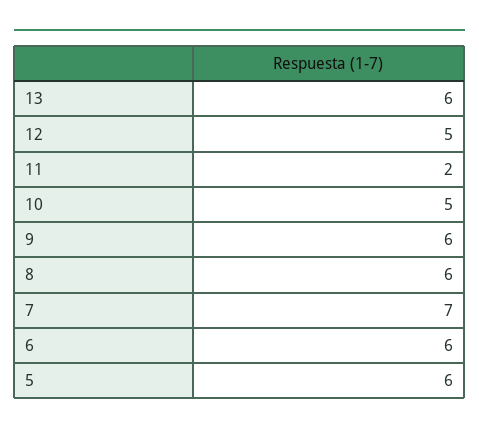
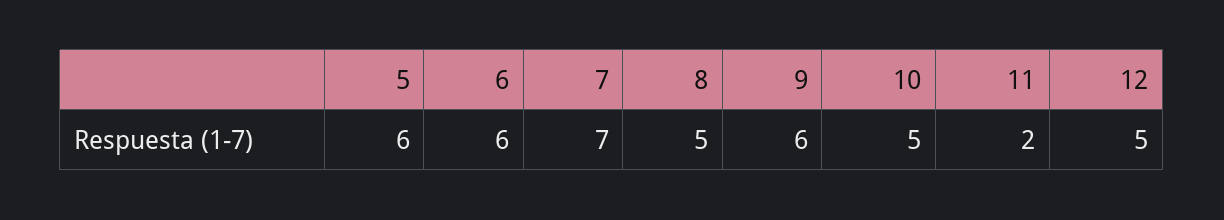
  {
-   "13": 6,
    "12": 5,
    "11": 2,
    "10": 5,
    "9": 6,
-   "8": 6,
+   "8": 5,
    "7": 7,
    "6": 6,
    "5": 6
  }

